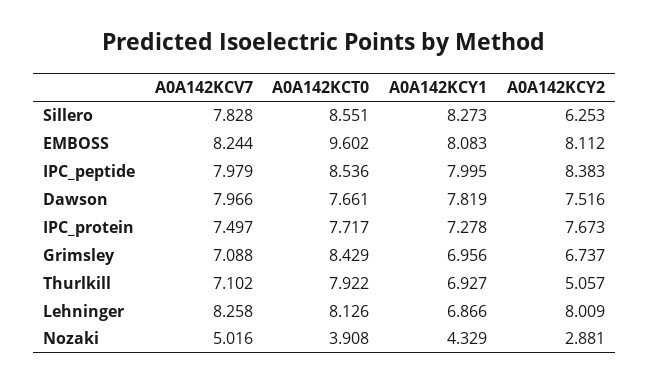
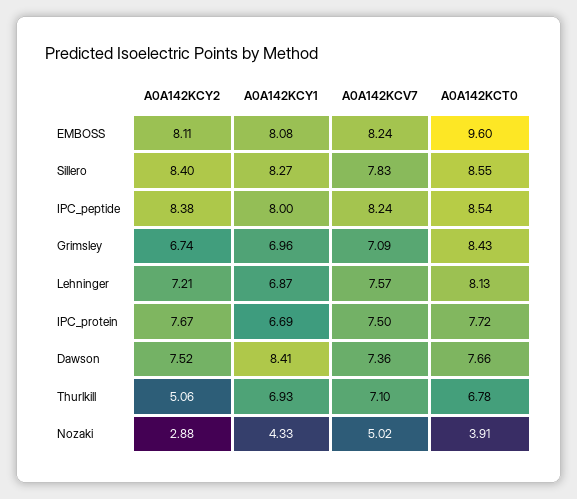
  {
    "A0A142KCV7": {
      "Sillero": 7.828,
      "EMBOSS": 8.244,
-     "IPC_peptide": 7.979,
+     "IPC_peptide": 8.24,
-     "Dawson": 7.966,
+     "Dawson": 7.36,
      "IPC_protein": 7.497,
      "Grimsley": 7.088,
      "Thurlkill": 7.102,
-     "Lehninger": 8.258,
+     "Lehninger": 7.57,
      "Nozaki": 5.016
    },
    "A0A142KCT0": {
      "Sillero": 8.551,
      "EMBOSS": 9.602,
      "IPC_peptide": 8.536,
      "Dawson": 7.661,
      "IPC_protein": 7.717,
      "Grimsley": 8.429,
-     "Thurlkill": 7.922,
+     "Thurlkill": 6.78,
      "Lehninger": 8.126,
      "Nozaki": 3.908
    },
    "A0A142KCY1": {
      "Sillero": 8.273,
      "EMBOSS": 8.083,
      "IPC_peptide": 7.995,
-     "Dawson": 7.819,
+     "Dawson": 8.41,
-     "IPC_protein": 7.278,
+     "IPC_protein": 6.69,
      "Grimsley": 6.956,
      "Thurlkill": 6.927,
      "Lehninger": 6.866,
      "Nozaki": 4.329
    },
    "A0A142KCY2": {
-     "Sillero": 6.253,
+     "Sillero": 8.4,
      "EMBOSS": 8.112,
      "IPC_peptide": 8.383,
      "Dawson": 7.516,
      "IPC_protein": 7.673,
      "Grimsley": 6.737,
      "Thurlkill": 5.057,
-     "Lehninger": 8.009,
+     "Lehninger": 7.21,
      "Nozaki": 2.881
    }
  }

